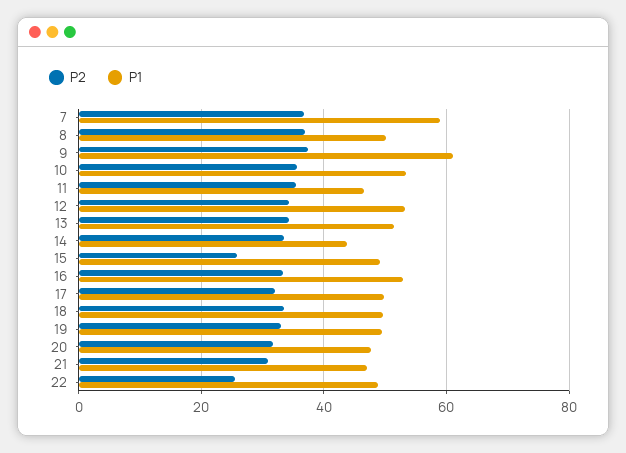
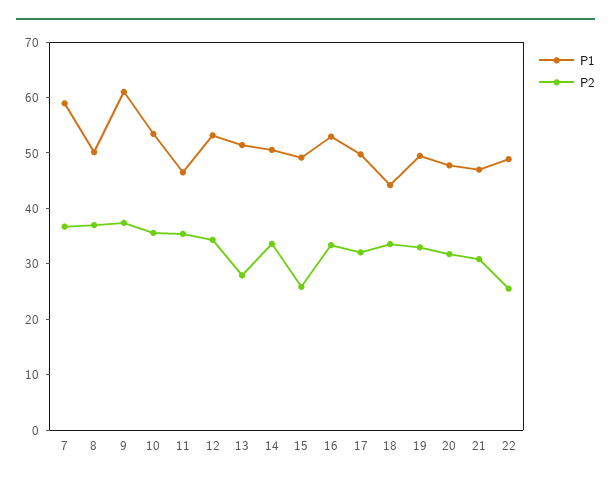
  {
    "P2": {
      "7": 36,
      "8": 38,
      "9": 38,
      "10": 36,
      "11": 36,
      "12": 34,
-     "13": 34,
+     "13": 28,
      "14": 34,
      "15": 26,
      "16": 34,
      "17": 32,
      "18": 34,
      "19": 32,
      "20": 32,
      "21": 30,
      "22": 26
    },
    "P1": {
      "7": 58,
      "8": 50,
      "9": 62,
      "10": 54,
      "11": 46,
      "12": 54,
      "13": 52,
-     "14": 44,
+     "14": 50,
      "15": 50,
      "16": 52,
      "17": 50,
-     "18": 50,
+     "18": 44,
      "19": 50,
      "20": 48,
      "21": 48,
      "22": 48
    }
  }

